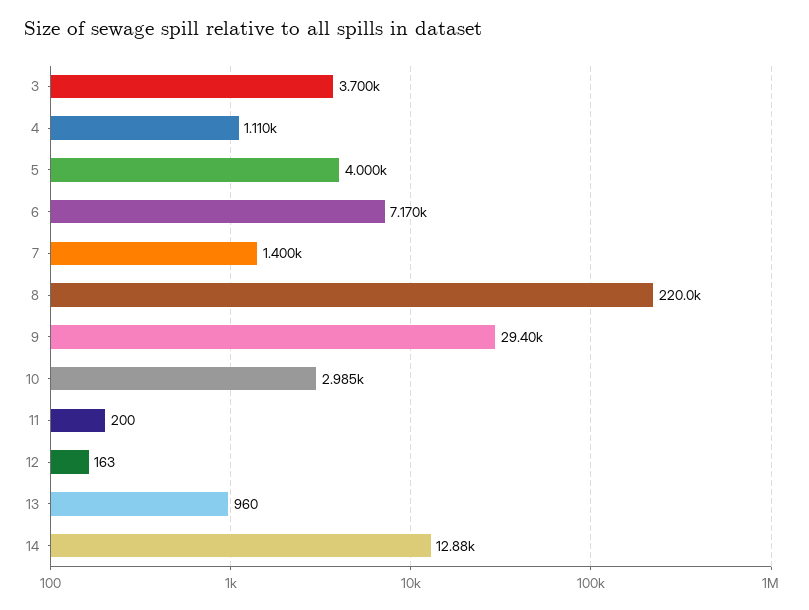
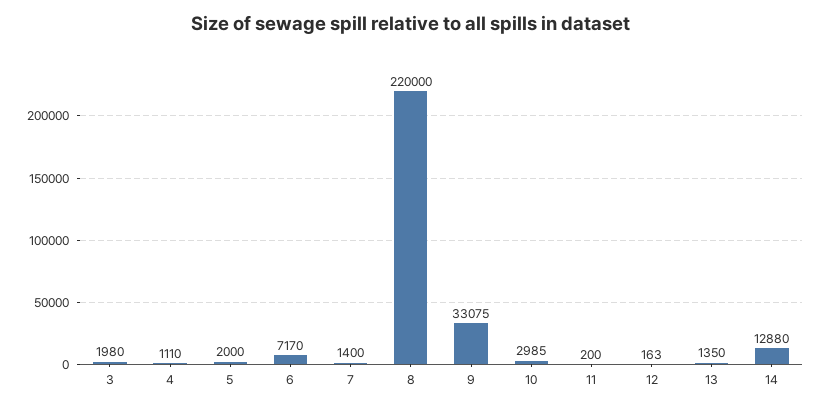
  {
-   "3": 3700,
+   "3": 1980,
    "4": 1110,
-   "5": 4000,
+   "5": 2000,
    "6": 7170,
    "7": 1400,
    "8": 220000,
-   "9": 29400,
+   "9": 33075,
    "10": 2985,
    "11": 200,
    "12": 163,
-   "13": 960,
+   "13": 1350,
    "14": 12880
  }

